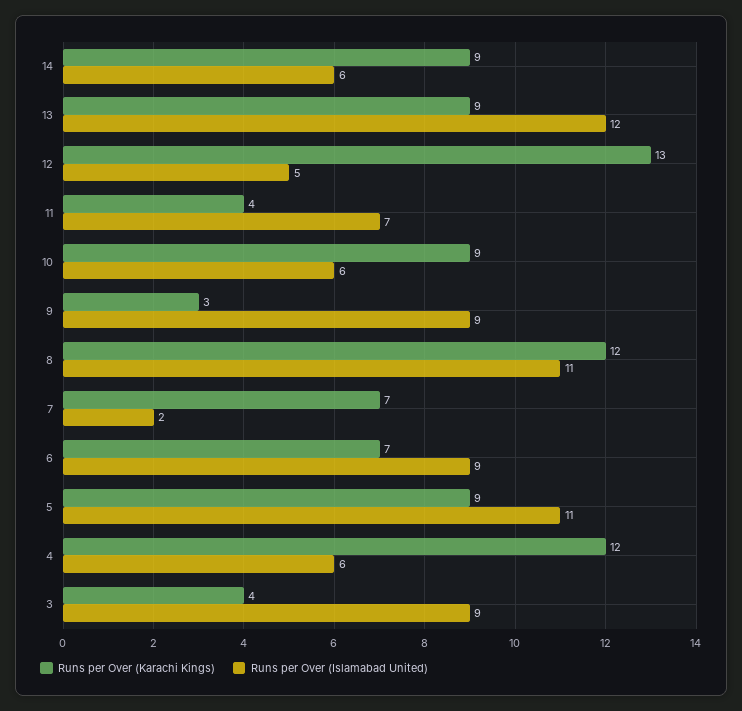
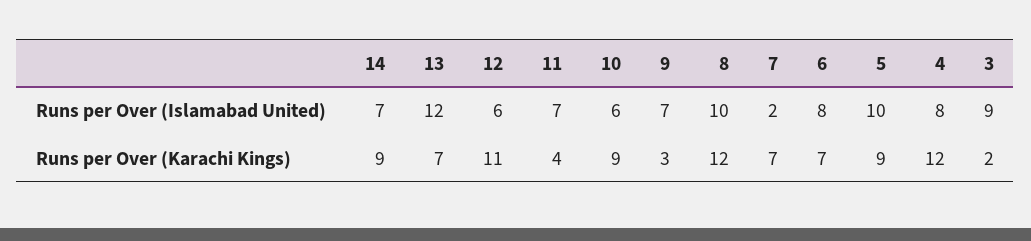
  {
    "Runs per Over (Karachi Kings)": {
      "14": 9,
-     "13": 9,
+     "13": 7,
-     "12": 13,
+     "12": 11,
      "11": 4,
      "10": 9,
      "9": 3,
      "8": 12,
      "7": 7,
      "6": 7,
      "5": 9,
      "4": 12,
-     "3": 4
+     "3": 2
    },
    "Runs per Over (Islamabad United)": {
-     "14": 6,
+     "14": 7,
      "13": 12,
-     "12": 5,
+     "12": 6,
      "11": 7,
      "10": 6,
-     "9": 9,
+     "9": 7,
-     "8": 11,
+     "8": 10,
      "7": 2,
-     "6": 9,
+     "6": 8,
-     "5": 11,
+     "5": 10,
-     "4": 6,
+     "4": 8,
      "3": 9
    }
  }

